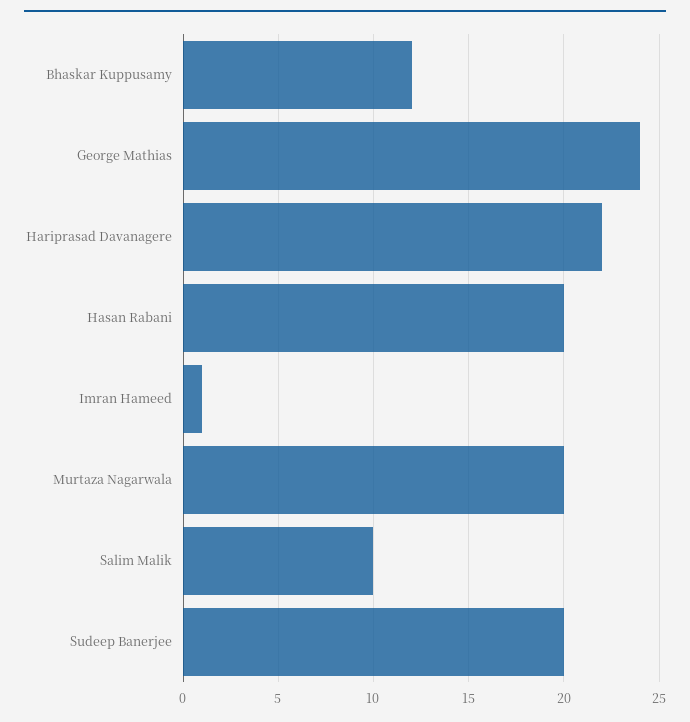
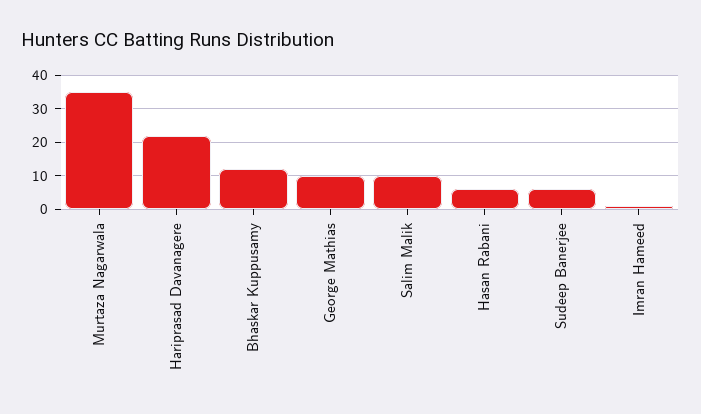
  {
    "Bhaskar Kuppusamy": 12,
-   "George Mathias": 24,
+   "George Mathias": 10,
    "Hariprasad Davanagere": 22,
-   "Hasan Rabani": 20,
+   "Hasan Rabani": 5,
    "Imran Hameed": 1,
-   "Murtaza Nagarwala": 20,
+   "Murtaza Nagarwala": 35,
    "Salim Malik": 10,
-   "Sudeep Banerjee": 20
+   "Sudeep Banerjee": 5
  }

